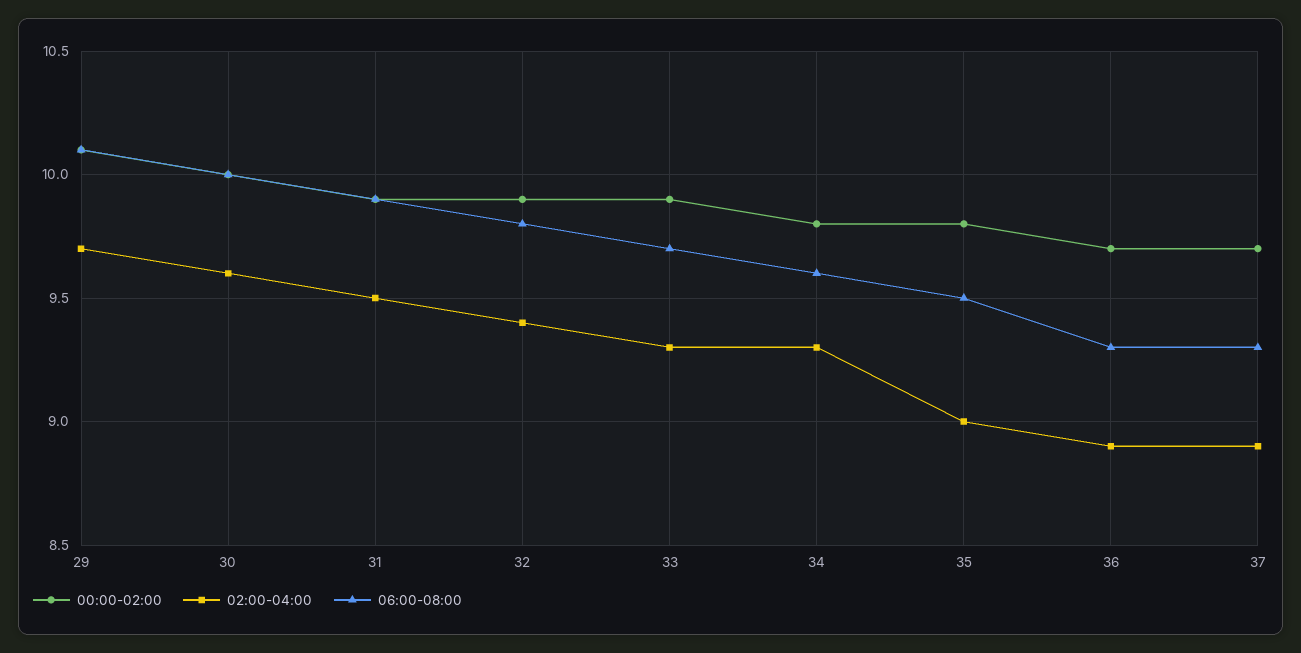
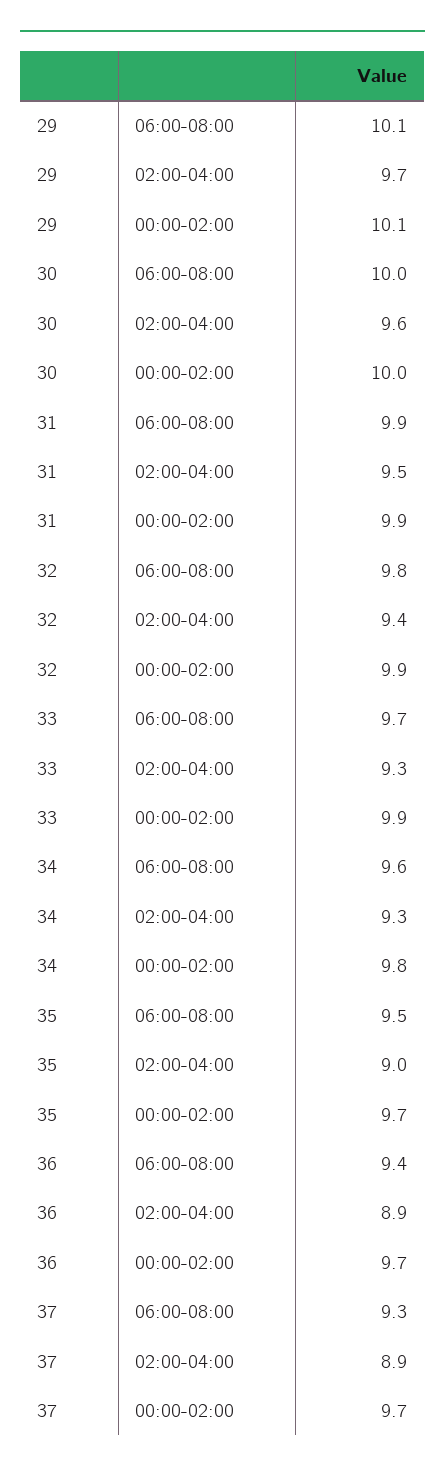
  {
    "00:00-02:00": {
      "29": 10.1,
      "30": 10,
      "31": 9.9,
      "32": 9.9,
      "33": 9.9,
      "34": 9.8,
-     "35": 9.8,
+     "35": 9.7,
      "36": 9.7,
      "37": 9.7
    },
    "02:00-04:00": {
      "29": 9.7,
      "30": 9.6,
      "31": 9.5,
      "32": 9.4,
      "33": 9.3,
      "34": 9.3,
      "35": 9,
      "36": 8.9,
      "37": 8.9
    },
    "06:00-08:00": {
      "29": 10.1,
      "30": 10,
      "31": 9.9,
      "32": 9.8,
      "33": 9.7,
      "34": 9.6,
      "35": 9.5,
-     "36": 9.3,
+     "36": 9.4,
      "37": 9.3
    }
  }

